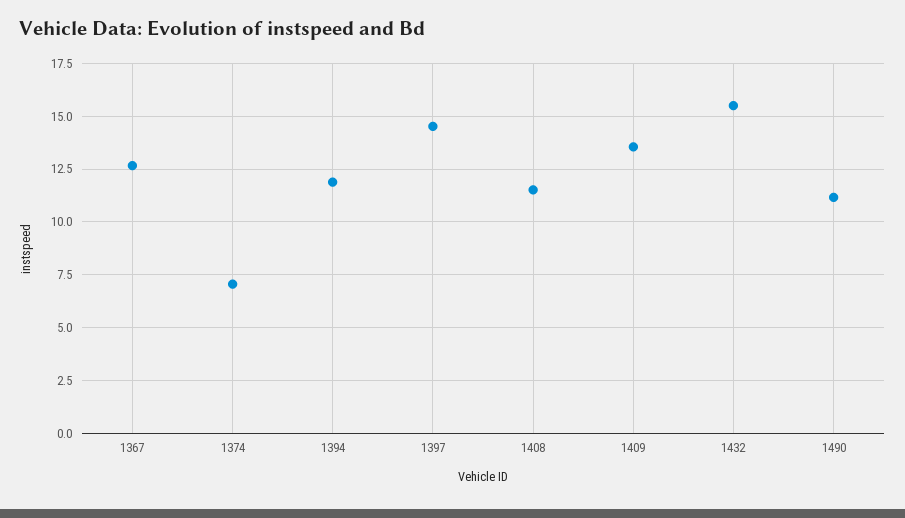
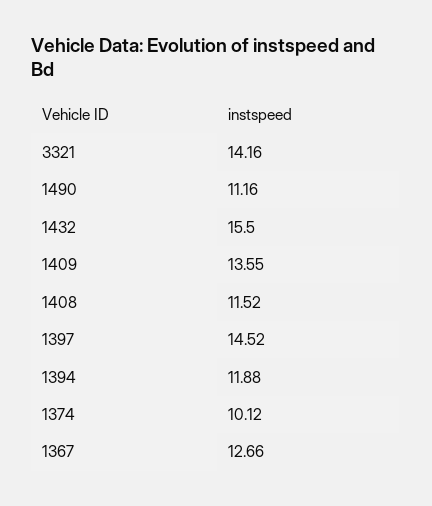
  {
    "1367": 12.66,
-   "1374": 7,
+   "1374": 10.12,
    "1394": 11.88,
    "1397": 14.52,
    "1408": 11.52,
    "1409": 13.55,
    "1432": 15.5,
-   "1490": 11.16
+   "1490": 11.16,
+   "3321": 14.16
  }

